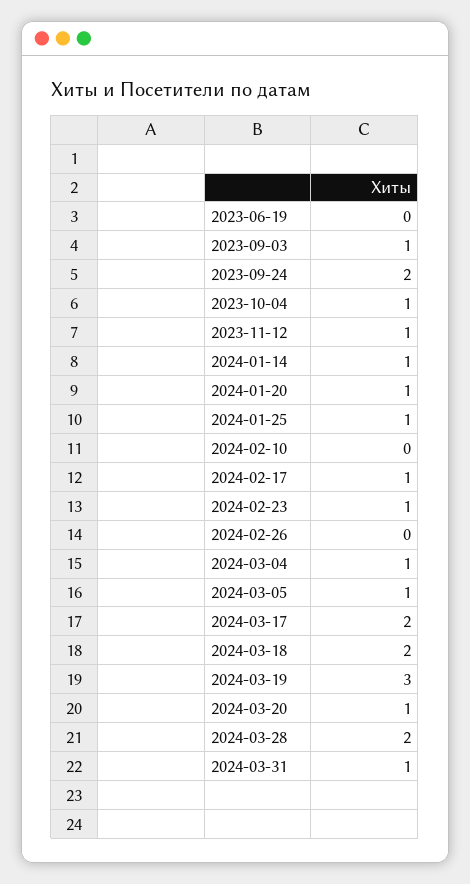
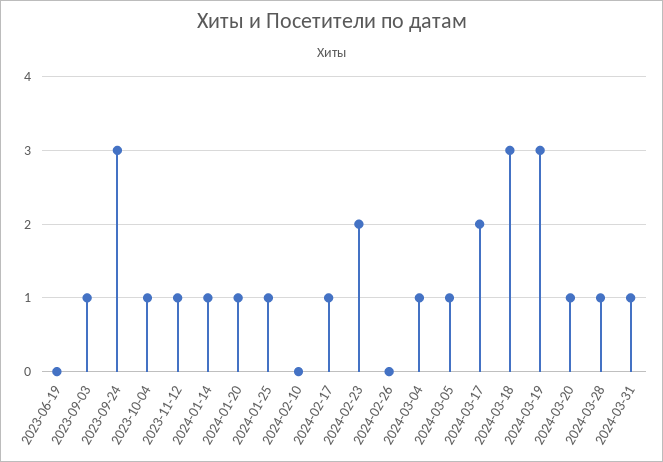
  {
    "2023-06-19": 0,
    "2023-09-03": 1,
-   "2023-09-24": 2,
+   "2023-09-24": 3,
    "2023-10-04": 1,
    "2023-11-12": 1,
    "2024-01-14": 1,
    "2024-01-20": 1,
    "2024-01-25": 1,
    "2024-02-10": 0,
    "2024-02-17": 1,
-   "2024-02-23": 1,
+   "2024-02-23": 2,
    "2024-02-26": 0,
    "2024-03-04": 1,
    "2024-03-05": 1,
    "2024-03-17": 2,
-   "2024-03-18": 2,
+   "2024-03-18": 3,
    "2024-03-19": 3,
    "2024-03-20": 1,
-   "2024-03-28": 2,
+   "2024-03-28": 1,
    "2024-03-31": 1
  }

